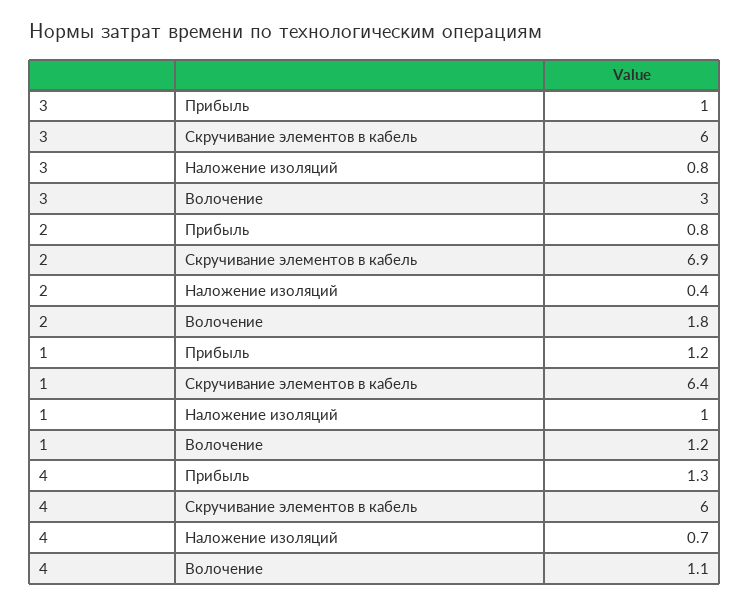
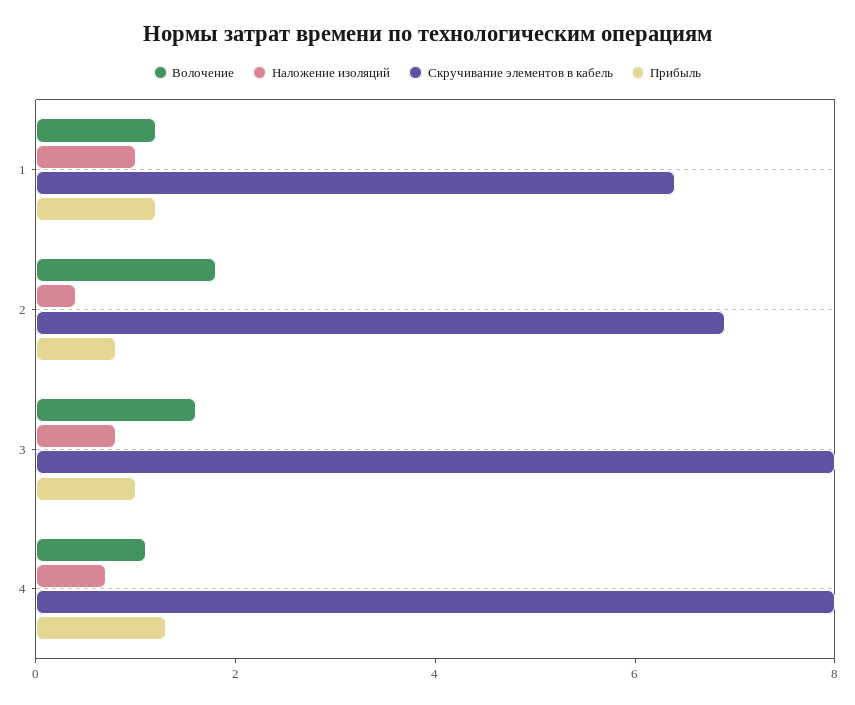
  {
    "Прибыль": {
      "3": 1,
      "2": 0.8,
      "1": 1.2,
      "4": 1.3
    },
    "Скручивание элементов в кабель": {
-     "3": 6,
+     "3": 8,
      "2": 6.9,
      "1": 6.4,
-     "4": 6
+     "4": 8
    },
    "Наложение изоляций": {
      "3": 0.8,
      "2": 0.4,
      "1": 1,
      "4": 0.7
    },
    "Волочение": {
-     "3": 3,
+     "3": 1.5,
      "2": 1.8,
      "1": 1.2,
      "4": 1.1
    }
  }

